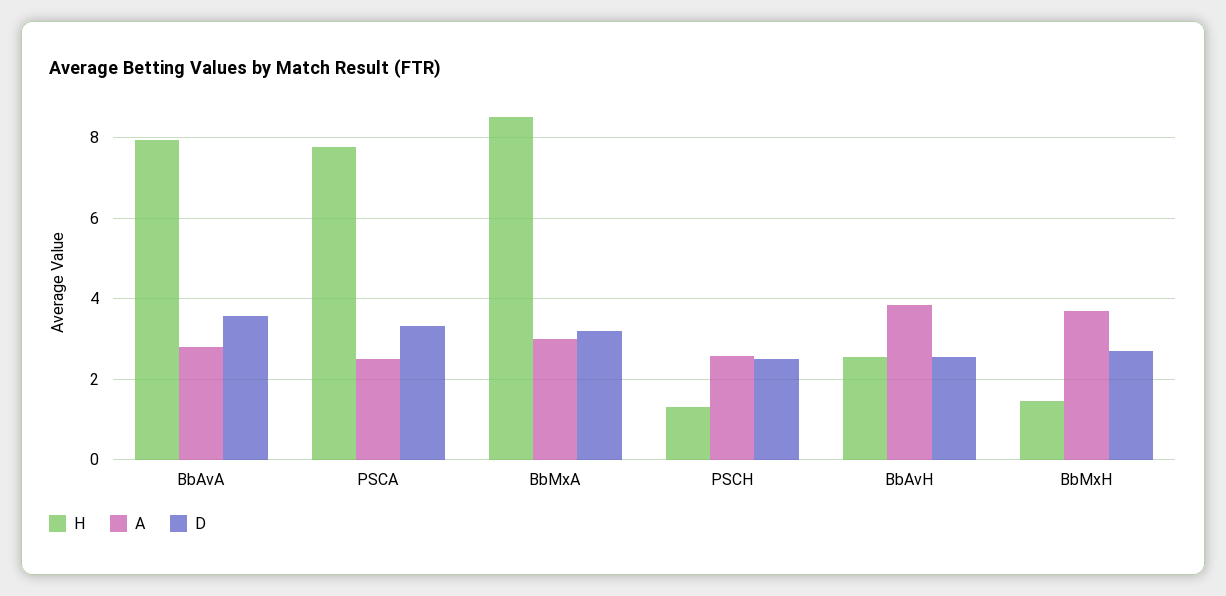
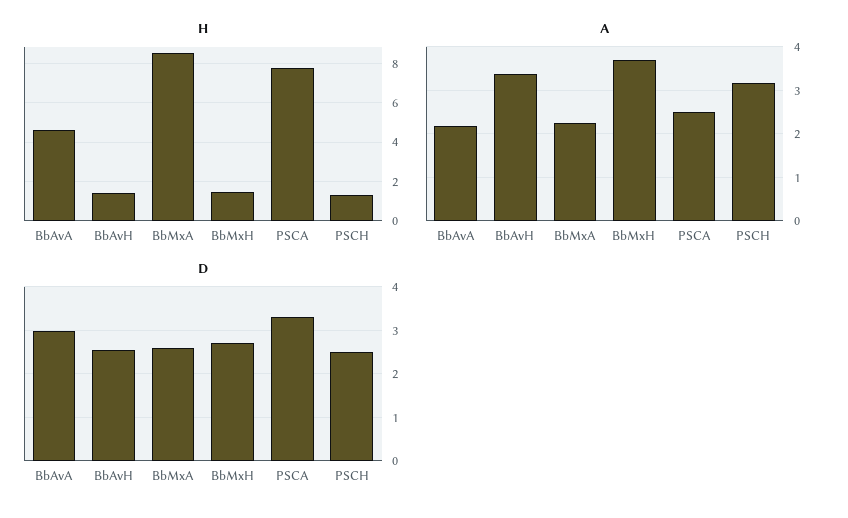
  {
    "H": {
-     "BbAvA": 8,
+     "BbAvA": 4.5,
      "PSCA": 7.8,
      "BbMxA": 8.6,
      "PSCH": 1.4,
-     "BbAvH": 2.6,
+     "BbAvH": 1.5,
      "BbMxH": 1.4
    },
    "A": {
-     "BbAvA": 2.8,
+     "BbAvA": 2.2,
      "PSCA": 2.4,
-     "BbMxA": 3,
+     "BbMxA": 2.2,
-     "PSCH": 2.6,
+     "PSCH": 3.2,
-     "BbAvH": 3.8,
+     "BbAvH": 3.4,
      "BbMxH": 3.8
    },
    "D": {
-     "BbAvA": 3.6,
+     "BbAvA": 3,
      "PSCA": 3.4,
-     "BbMxA": 3.2,
+     "BbMxA": 2.6,
      "PSCH": 2.6,
      "BbAvH": 2.6,
      "BbMxH": 2.8
    }
  }

